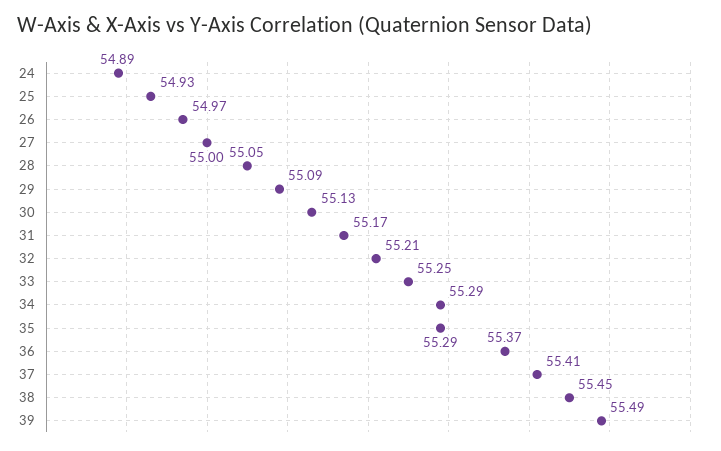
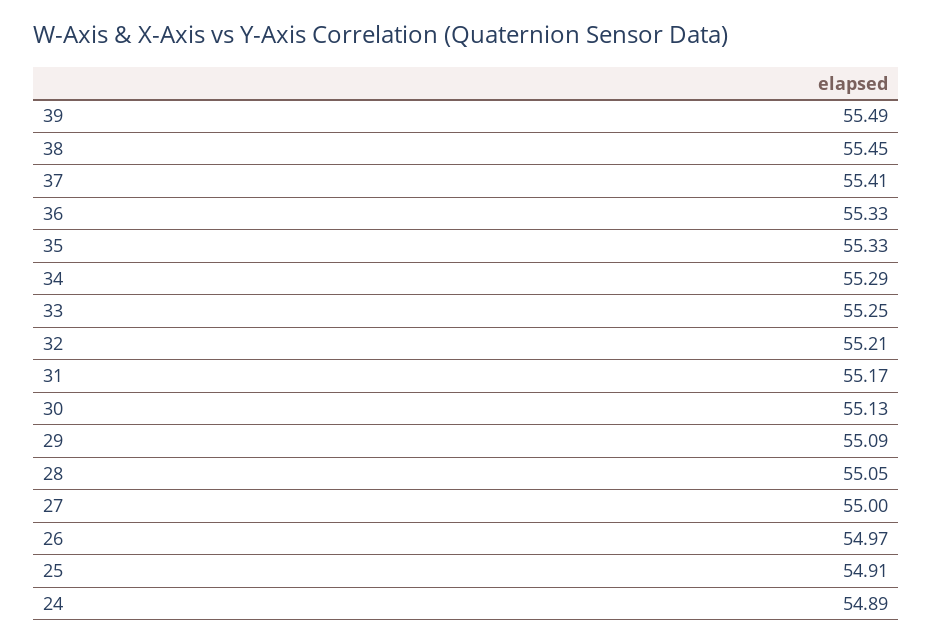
  {
    "24": 54.89,
-   "25": 54.93,
+   "25": 54.91,
    "26": 54.97,
    "27": 55,
    "28": 55.05,
    "29": 55.09,
    "30": 55.13,
    "31": 55.17,
    "32": 55.21,
    "33": 55.25,
    "34": 55.29,
-   "35": 55.29,
+   "35": 55.33,
-   "36": 55.37,
+   "36": 55.33,
    "37": 55.41,
    "38": 55.45,
    "39": 55.49
  }

